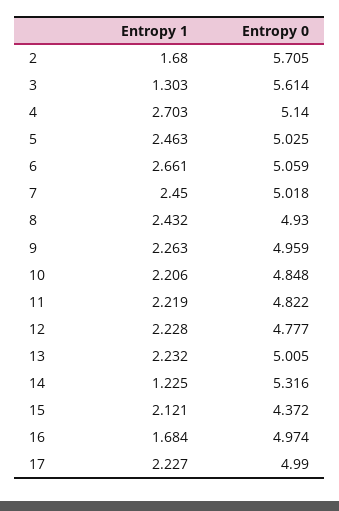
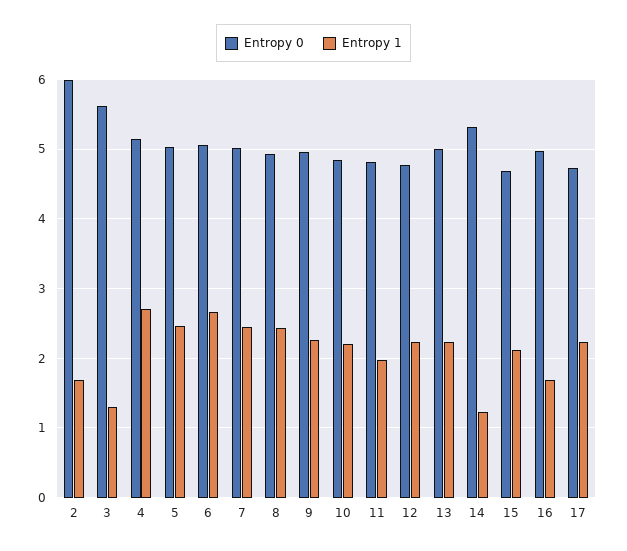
  {
    "Entropy 1": {
      "2": 1.68,
      "3": 1.303,
      "4": 2.703,
      "5": 2.463,
      "6": 2.661,
      "7": 2.45,
      "8": 2.432,
      "9": 2.263,
      "10": 2.206,
-     "11": 2.219,
+     "11": 2,
      "12": 2.228,
      "13": 2.232,
      "14": 1.225,
      "15": 2.121,
      "16": 1.684,
      "17": 2.227
    },
    "Entropy 0": {
-     "2": 5.705,
+     "2": 6,
      "3": 5.614,
      "4": 5.14,
      "5": 5.025,
      "6": 5.059,
      "7": 5.018,
      "8": 4.93,
      "9": 4.959,
      "10": 4.848,
      "11": 4.822,
      "12": 4.777,
      "13": 5.005,
      "14": 5.316,
-     "15": 4.372,
+     "15": 4.7,
      "16": 4.974,
-     "17": 4.99
+     "17": 4.7
    }
  }

